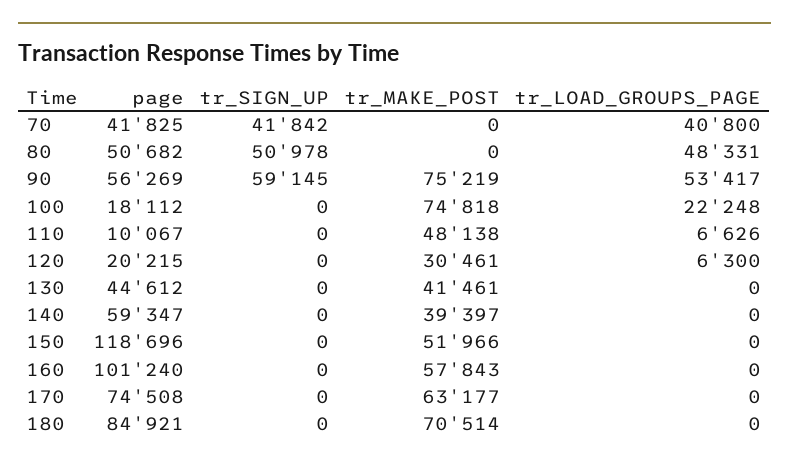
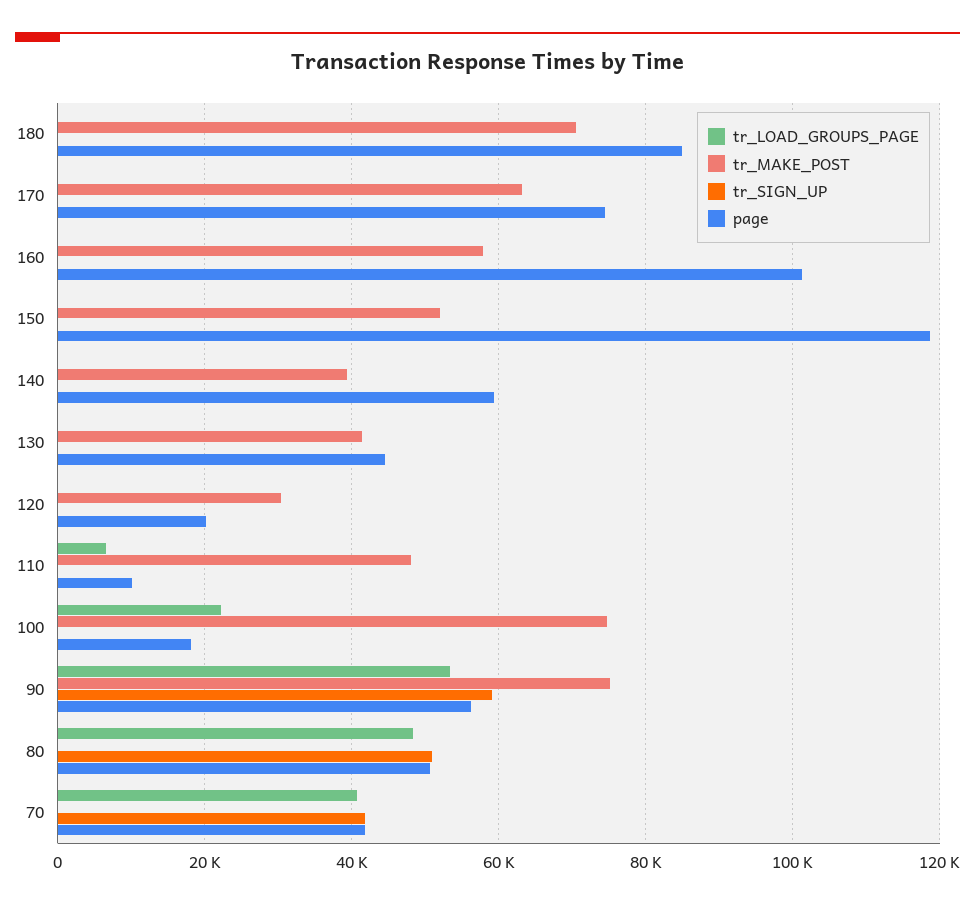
  {
    "page": {
      "70": 41825,
      "80": 50682,
      "90": 56269,
      "100": 18112,
      "110": 10067,
      "120": 20215,
      "130": 44612,
      "140": 59347,
      "150": 118696,
      "160": 101240,
      "170": 74508,
      "180": 84921
    },
    "tr_SIGN_UP": {
      "70": 41842,
      "80": 50978,
      "90": 59145,
      "100": 0,
      "110": 0,
      "120": 0,
      "130": 0,
      "140": 0,
      "150": 0,
      "160": 0,
      "170": 0,
      "180": 0
    },
    "tr_MAKE_POST": {
      "70": 0,
      "80": 0,
      "90": 75219,
      "100": 74818,
      "110": 48138,
      "120": 30461,
      "130": 41461,
      "140": 39397,
      "150": 51966,
      "160": 57843,
      "170": 63177,
      "180": 70514
    },
    "tr_LOAD_GROUPS_PAGE": {
      "70": 40800,
      "80": 48331,
      "90": 53417,
      "100": 22248,
      "110": 6626,
-     "120": 6300,
+     "120": 0,
      "130": 0,
      "140": 0,
      "150": 0,
      "160": 0,
      "170": 0,
      "180": 0
    }
  }

